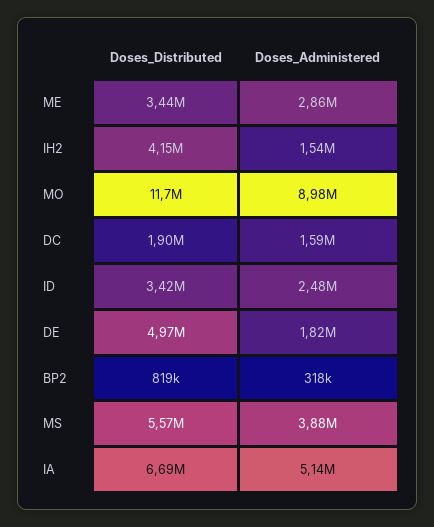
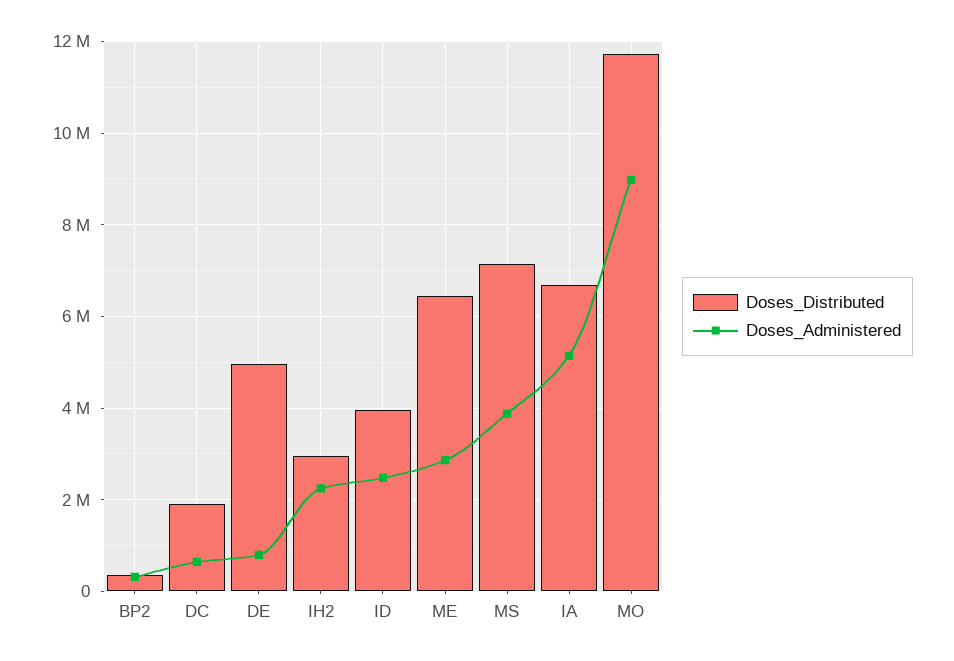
  {
    "Doses_Distributed": {
-     "ME": 3440000,
+     "ME": 6400000,
-     "IH2": 4150000,
+     "IH2": 3000000,
      "MO": 11700000,
      "DC": 1900000,
-     "ID": 3420000,
+     "ID": 4000000,
      "DE": 4970000,
-     "BP2": 819000,
+     "BP2": 400000,
-     "MS": 5570000,
+     "MS": 7200000,
      "IA": 6690000
    },
    "Doses_Administered": {
      "ME": 2860000,
-     "IH2": 1540000,
+     "IH2": 2200000,
      "MO": 8980000,
-     "DC": 1590000,
+     "DC": 600000,
      "ID": 2480000,
-     "DE": 1820000,
+     "DE": 800000,
      "BP2": 318000,
      "MS": 3880000,
      "IA": 5140000
    }
  }

